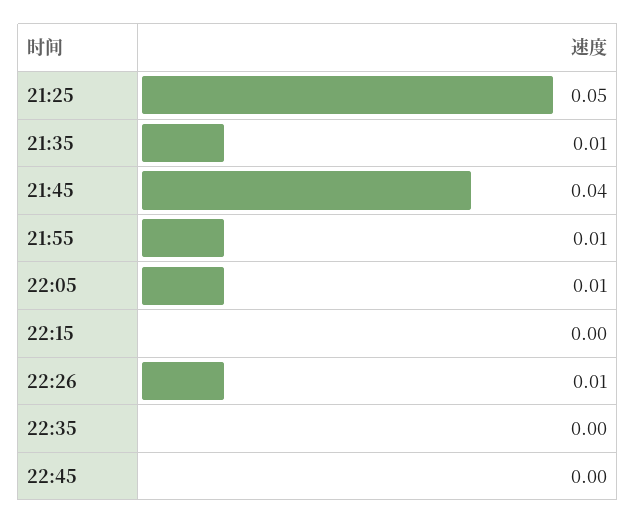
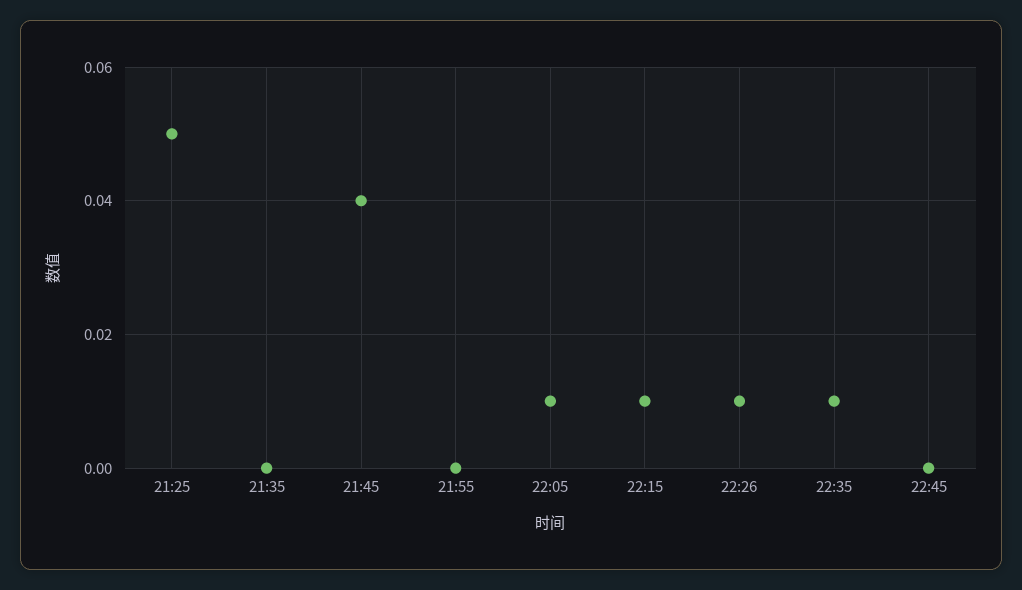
  {
    "21:25": 0.05,
-   "21:35": 0.01,
+   "21:35": 0,
    "21:45": 0.04,
-   "21:55": 0.01,
+   "21:55": 0,
    "22:05": 0.01,
-   "22:15": 0,
+   "22:15": 0.01,
    "22:26": 0.01,
-   "22:35": 0,
+   "22:35": 0.01,
    "22:45": 0
  }

